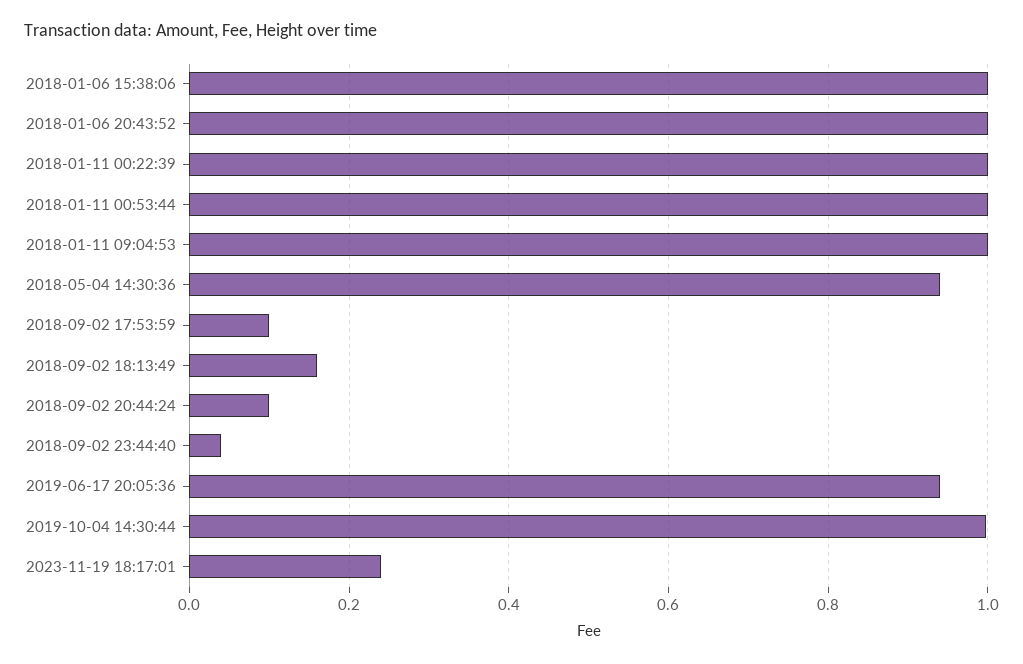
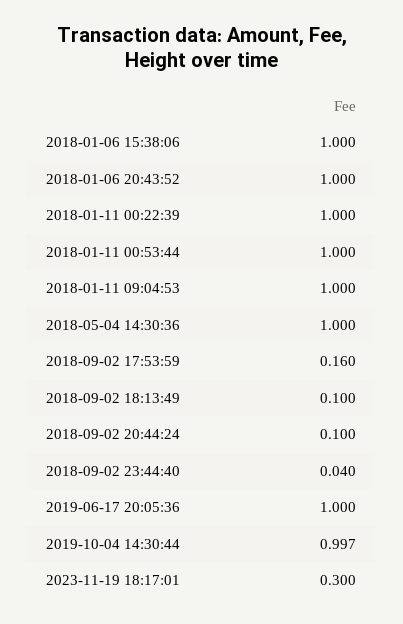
  {
    "2018-01-06 15:38:06": 1,
    "2018-01-06 20:43:52": 1,
    "2018-01-11 00:22:39": 1,
    "2018-01-11 00:53:44": 1,
    "2018-01-11 09:04:53": 1,
-   "2018-05-04 14:30:36": 0.94,
+   "2018-05-04 14:30:36": 1,
-   "2018-09-02 17:53:59": 0.1,
+   "2018-09-02 17:53:59": 0.16,
-   "2018-09-02 18:13:49": 0.16,
+   "2018-09-02 18:13:49": 0.1,
    "2018-09-02 20:44:24": 0.1,
    "2018-09-02 23:44:40": 0.04,
-   "2019-06-17 20:05:36": 0.94,
+   "2019-06-17 20:05:36": 1,
    "2019-10-04 14:30:44": 0.997,
-   "2023-11-19 18:17:01": 0.24
+   "2023-11-19 18:17:01": 0.3
  }

